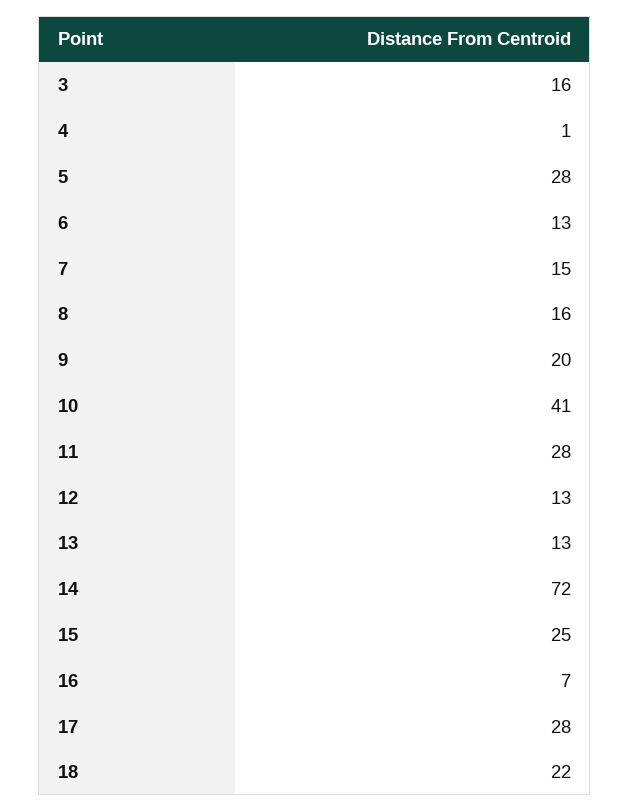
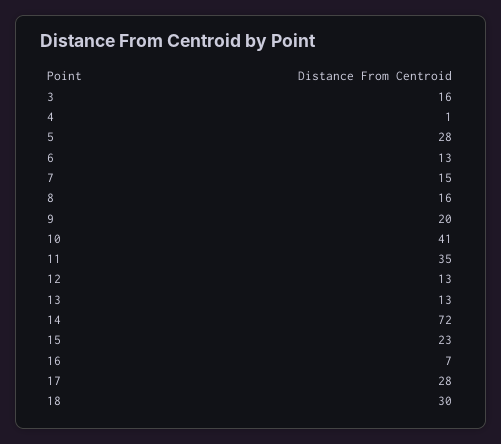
  {
    "3": 16,
    "4": 1,
    "5": 28,
    "6": 13,
    "7": 15,
    "8": 16,
    "9": 20,
    "10": 41,
-   "11": 28,
+   "11": 35,
    "12": 13,
    "13": 13,
    "14": 72,
-   "15": 25,
+   "15": 23,
    "16": 7,
    "17": 28,
-   "18": 22
+   "18": 30
  }

